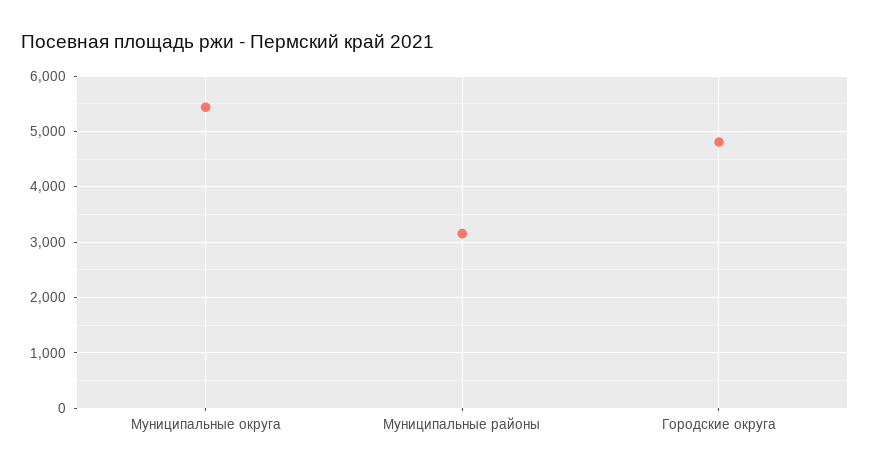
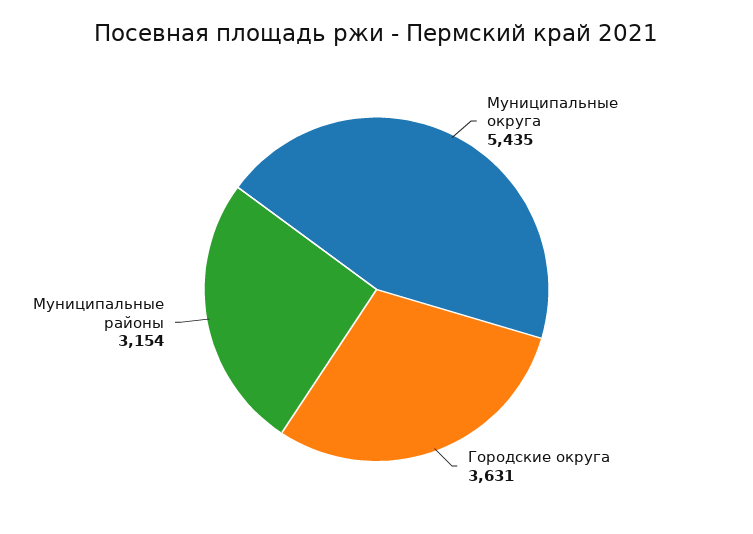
  {
    "Муниципальные округа": 5435,
    "Муниципальные районы": 3154,
-   "Городские округа": 4800
+   "Городские округа": 3631
  }

